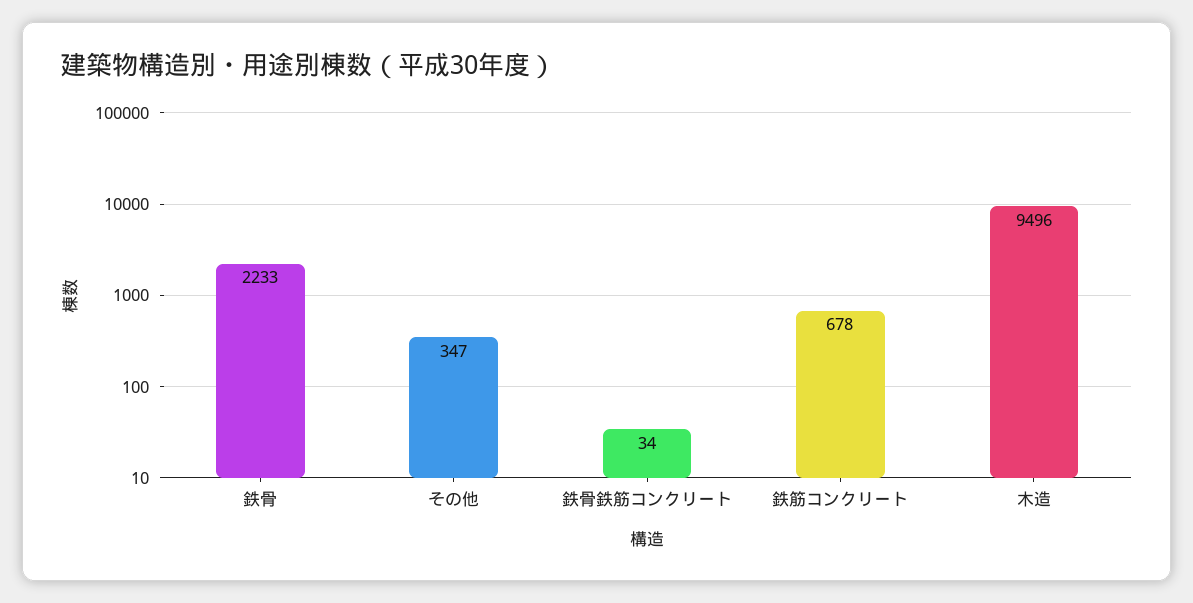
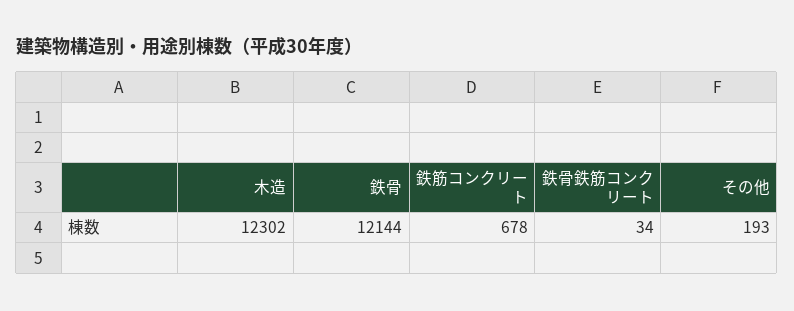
  {
-   "鉄骨": 2233,
+   "鉄骨": 12144,
-   "その他": 347,
+   "その他": 193,
    "鉄骨鉄筋コンクリート": 34,
    "鉄筋コンクリート": 678,
-   "木造": 9496
+   "木造": 12302
  }

